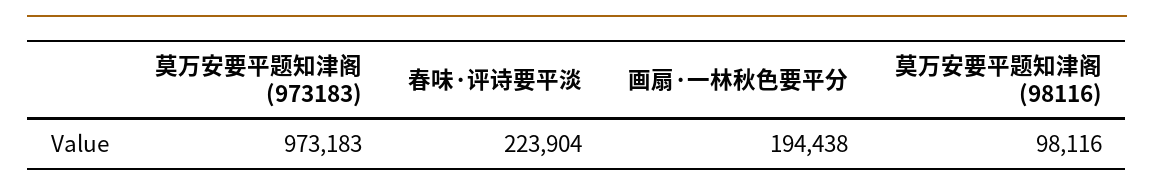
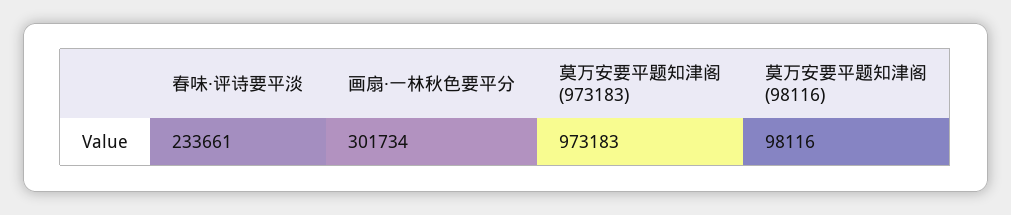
  {
    "莫万安要平题知津阁 (973183)": 973183,
-   "春味·评诗要平淡": 223904,
+   "春味·评诗要平淡": 233661,
-   "画扇·一林秋色要平分": 194438,
+   "画扇·一林秋色要平分": 301734,
    "莫万安要平题知津阁 (98116)": 98116
  }

